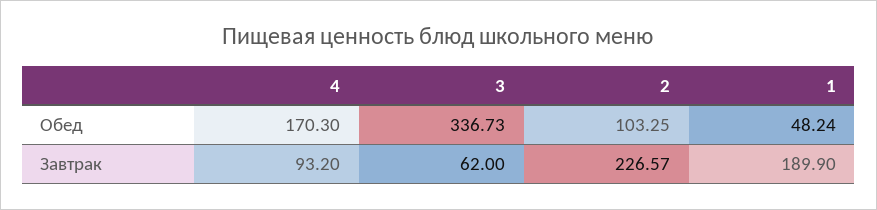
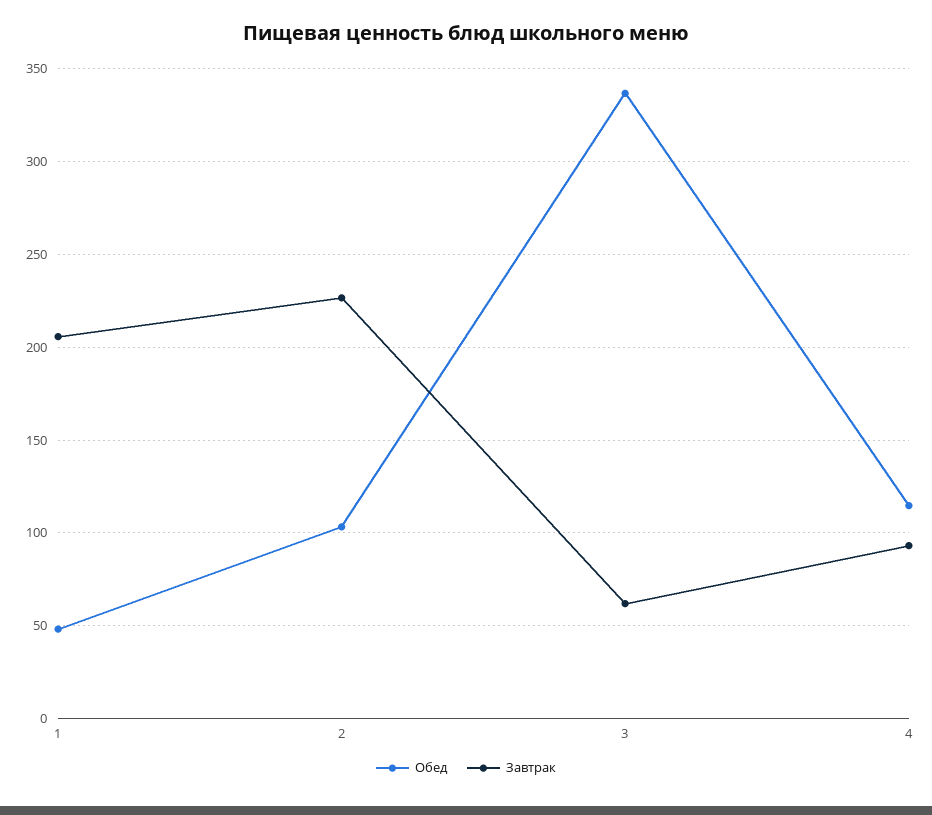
  {
    "Обед": {
-     "4": 170.3,
+     "4": 115,
      "3": 336.73,
      "2": 103.25,
      "1": 48.24
    },
    "Завтрак": {
      "4": 93.2,
      "3": 62,
      "2": 226.57,
-     "1": 189.9
+     "1": 205
    }
  }

